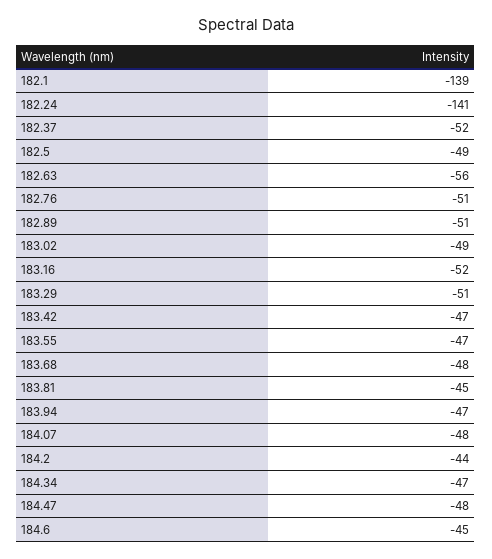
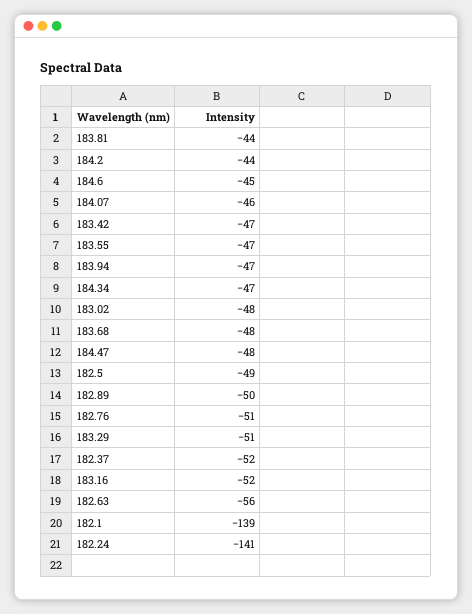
  {
    "182.1": -139,
    "182.24": -141,
    "182.37": -52,
    "182.5": -49,
    "182.63": -56,
    "182.76": -51,
-   "182.89": -51,
+   "182.89": -50,
-   "183.02": -49,
+   "183.02": -48,
    "183.16": -52,
    "183.29": -51,
    "183.42": -47,
    "183.55": -47,
    "183.68": -48,
-   "183.81": -45,
+   "183.81": -44,
    "183.94": -47,
-   "184.07": -48,
+   "184.07": -46,
    "184.2": -44,
    "184.34": -47,
    "184.47": -48,
    "184.6": -45
  }

